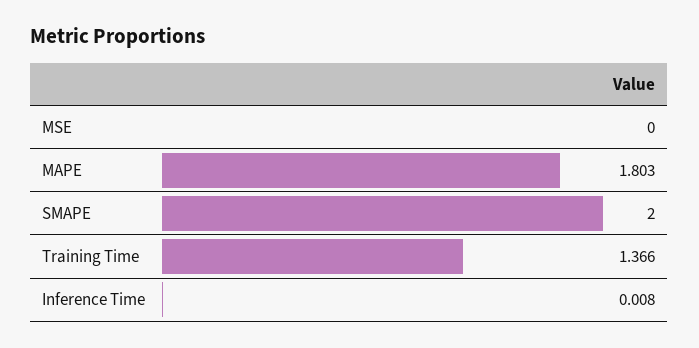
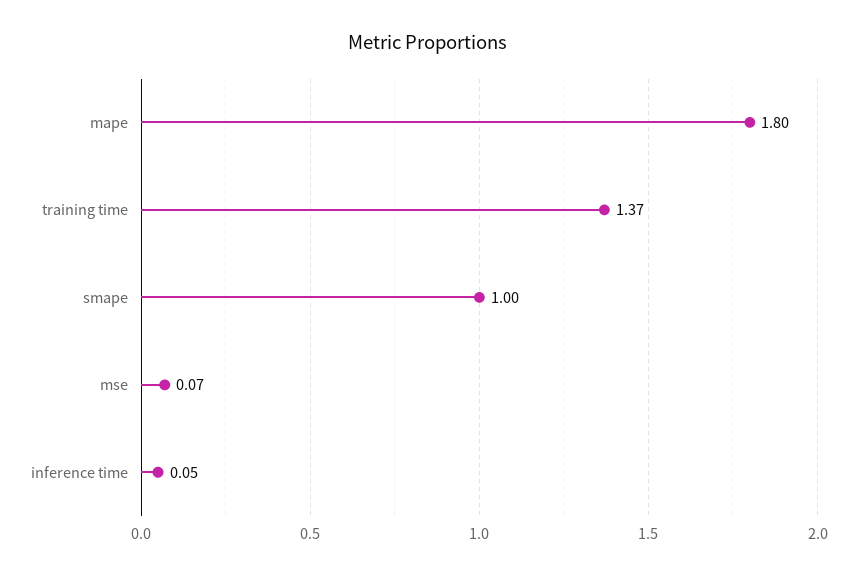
  {
-   "MSE": 0,
+   "MSE": 0.07,
    "MAPE": 1.803,
-   "SMAPE": 2,
+   "SMAPE": 1,
    "Training Time": 1.366,
-   "Inference Time": 0.008
+   "Inference Time": 0.05
  }

